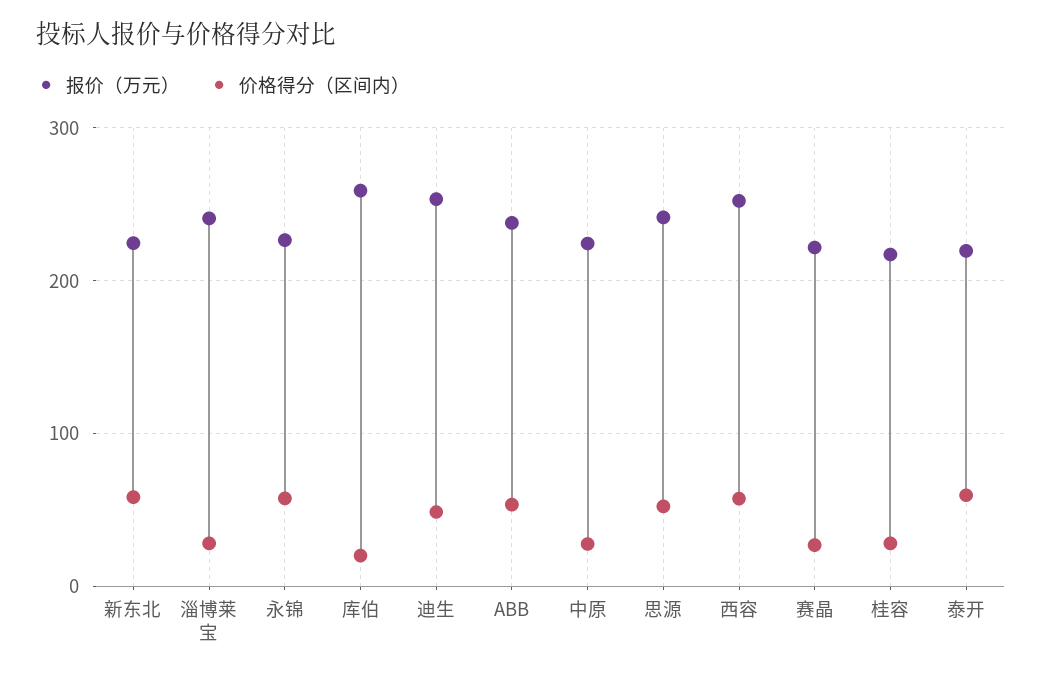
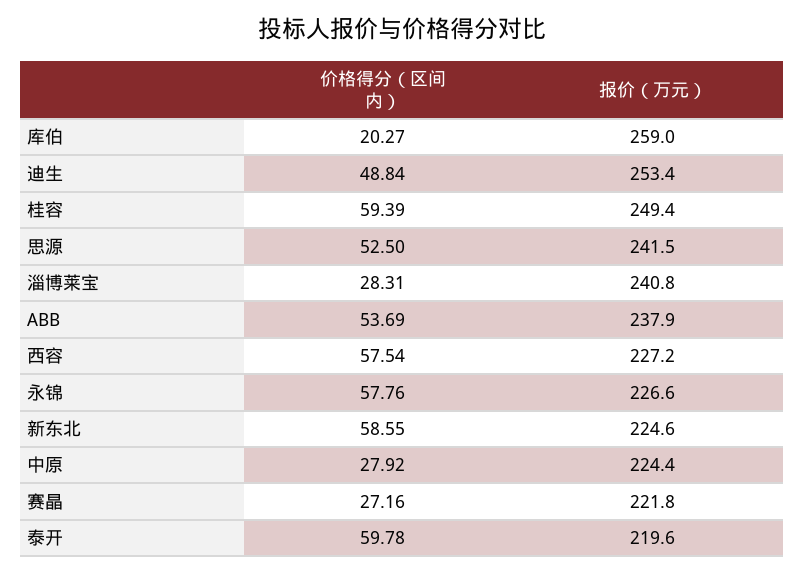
  {
    "报价（万元）": {
      "新东北": 224.6,
      "淄博莱宝": 240.8,
      "永锦": 226.6,
      "库伯": 259,
      "迪生": 253.4,
      "ABB": 237.9,
      "中原": 224.4,
      "思源": 241.5,
-     "西容": 250,
+     "西容": 227.2,
      "赛晶": 221.8,
-     "桂容": 220,
+     "桂容": 249.4,
      "泰开": 219.6
    },
    "价格得分（区间内）": {
      "新东北": 58.55,
      "淄博莱宝": 28.31,
      "永锦": 57.76,
      "库伯": 20.27,
      "迪生": 48.84,
      "ABB": 53.69,
      "中原": 27.92,
      "思源": 52.5,
      "西容": 57.54,
      "赛晶": 27.16,
-     "桂容": 30,
+     "桂容": 59.39,
      "泰开": 59.78
    }
  }

